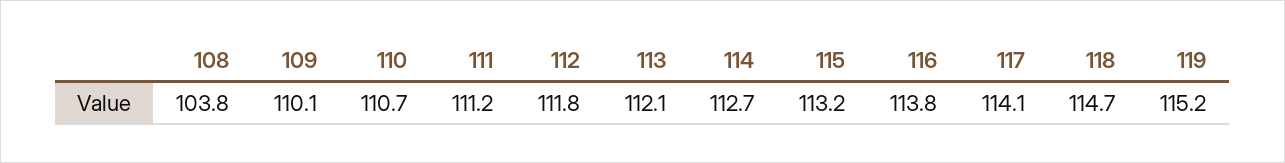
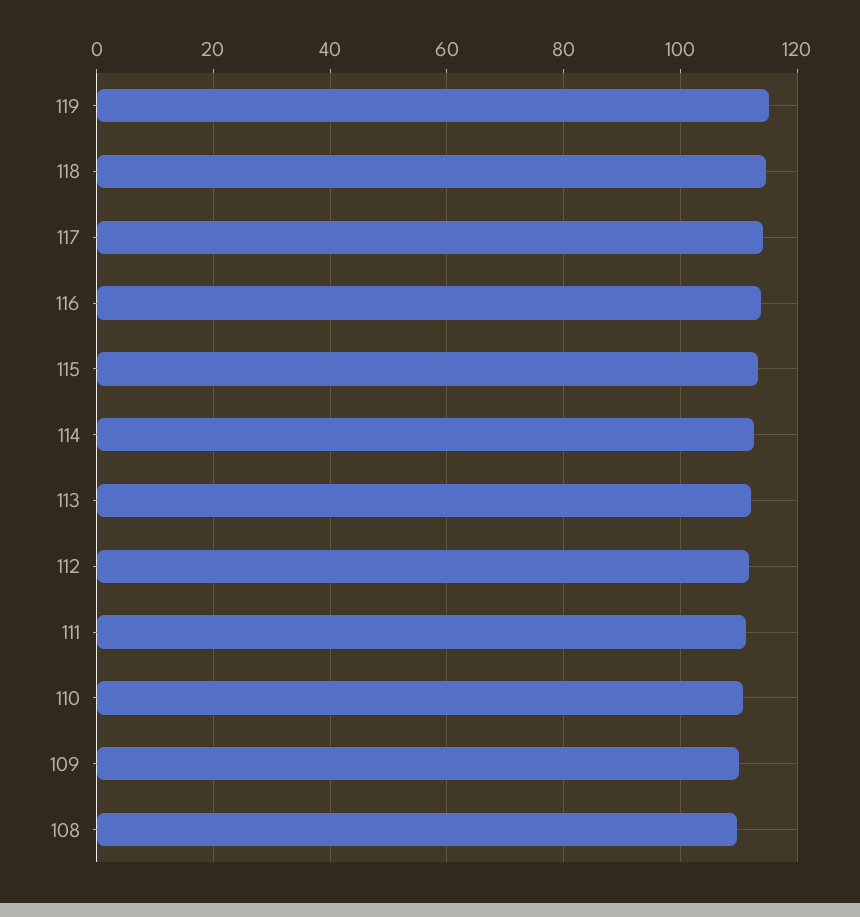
  {
-   "108": 103.8,
+   "108": 110,
    "109": 110.1,
    "110": 110.7,
    "111": 111.2,
    "112": 111.8,
    "113": 112.1,
    "114": 112.7,
    "115": 113.2,
    "116": 113.8,
    "117": 114.1,
    "118": 114.7,
    "119": 115.2
  }

